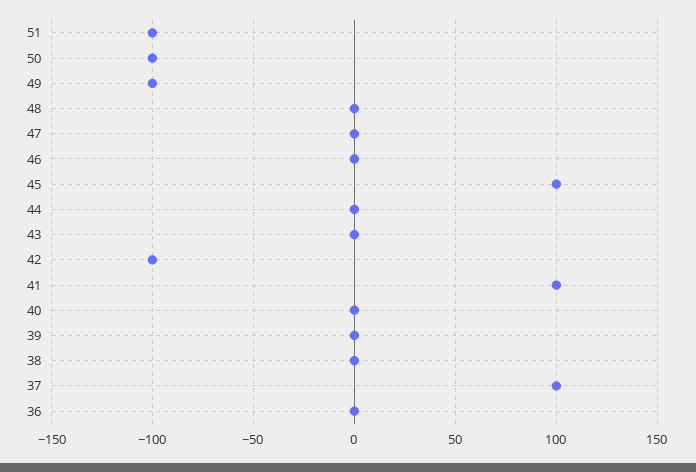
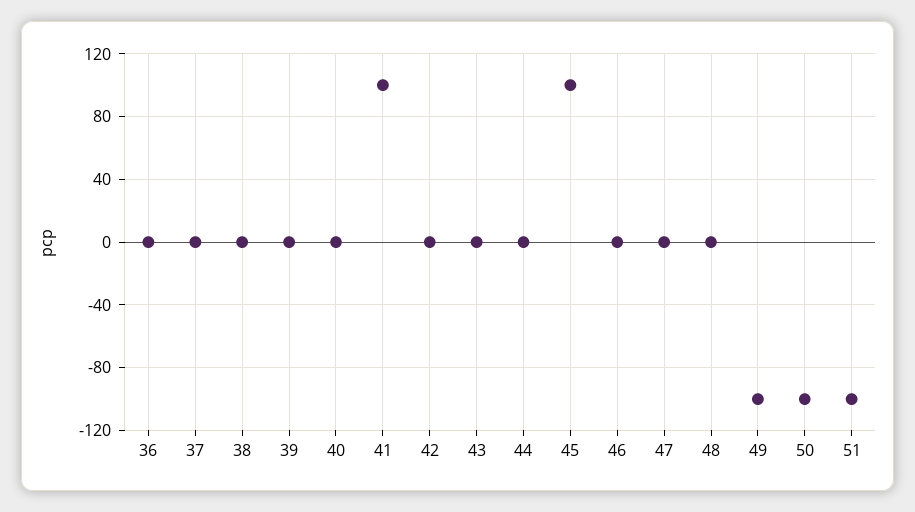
  {
    "51": -100,
    "50": -100,
    "49": -100,
    "48": 0,
    "47": 0,
    "46": 0,
    "45": 100,
    "44": 0,
    "43": 0,
-   "42": -100,
+   "42": 0,
    "41": 100,
    "40": 0,
    "39": 0,
    "38": 0,
-   "37": 100,
+   "37": 0,
    "36": 0
  }

